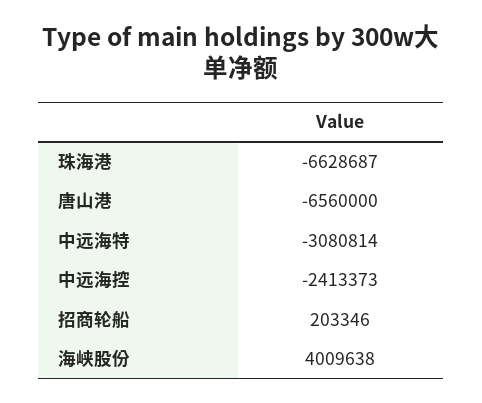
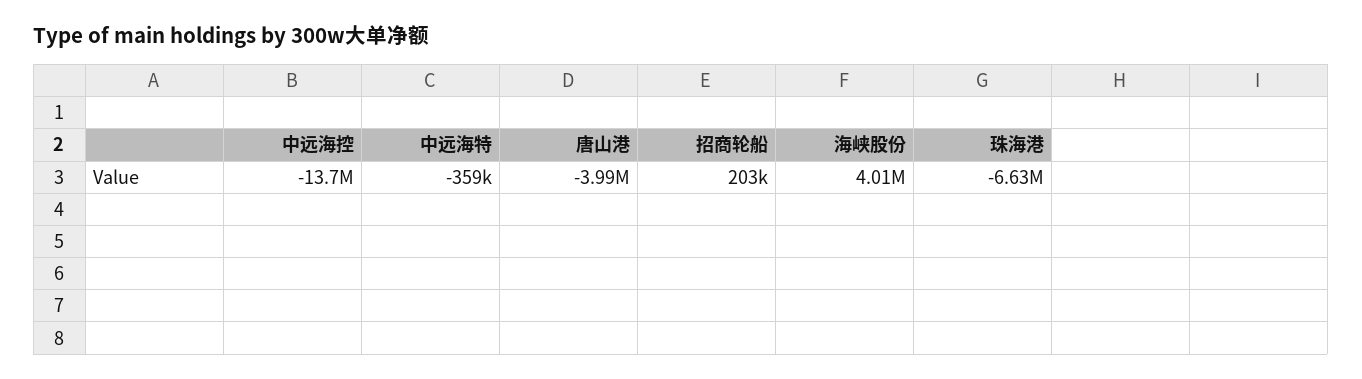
  {
    "珠海港": -6628687,
-   "唐山港": -6560000,
+   "唐山港": -3990000,
-   "中远海特": -3080814,
+   "中远海特": -359000,
-   "中远海控": -2413373,
+   "中远海控": -13700000,
    "招商轮船": 203346,
    "海峡股份": 4009638
  }

